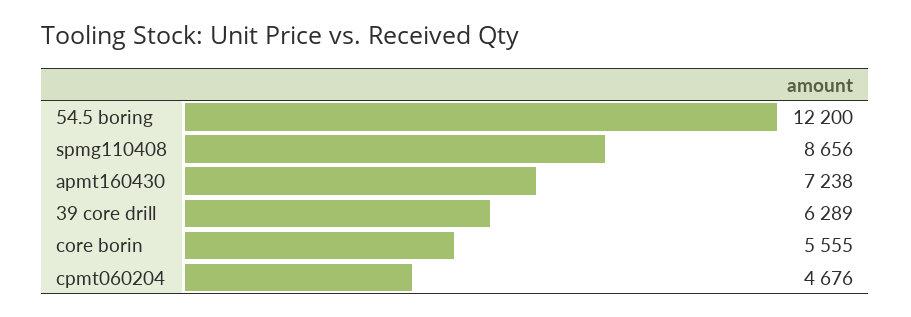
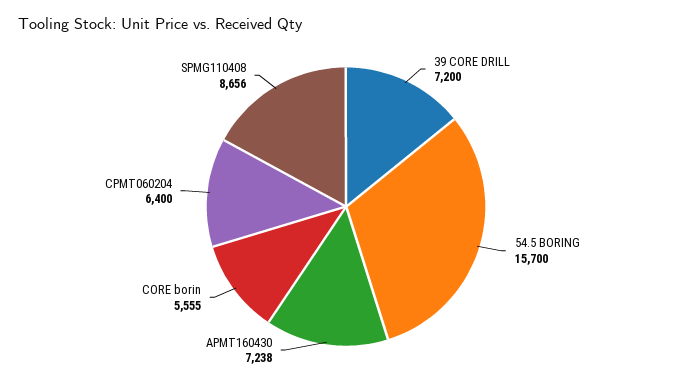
  {
-   "54.5 boring": 12200,
+   "54.5 boring": 15700,
    "spmg110408": 8656,
    "apmt160430": 7238,
-   "39 core drill": 6289,
+   "39 core drill": 7200,
    "core borin": 5555,
-   "cpmt060204": 4676
+   "cpmt060204": 6400
  }

